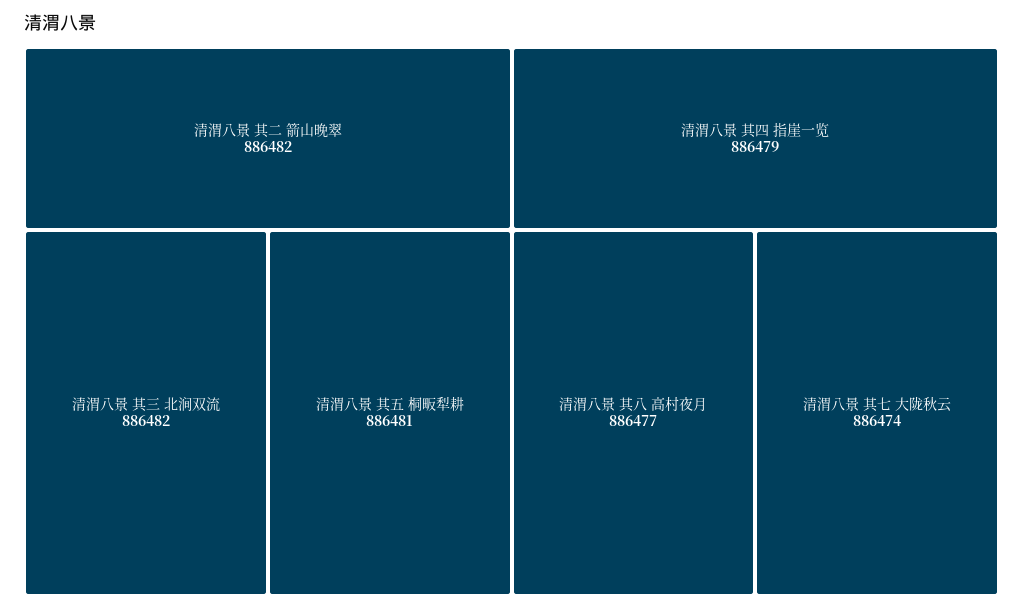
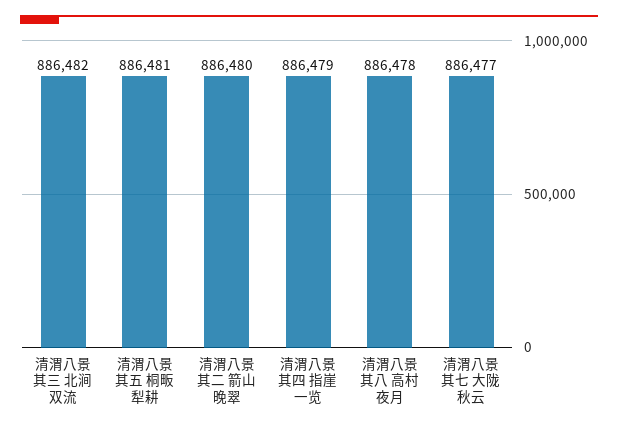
  {
-   "清渭八景 其二 箭山晚翠": 886482,
+   "清渭八景 其二 箭山晚翠": 886480,
    "清渭八景 其三 北涧双流": 886482,
    "清渭八景 其五 桐畈犁耕": 886481,
    "清渭八景 其四 指崖一览": 886479,
-   "清渭八景 其八 高村夜月": 886477,
+   "清渭八景 其八 高村夜月": 886478,
-   "清渭八景 其七 大陇秋云": 886474
+   "清渭八景 其七 大陇秋云": 886477
  }

